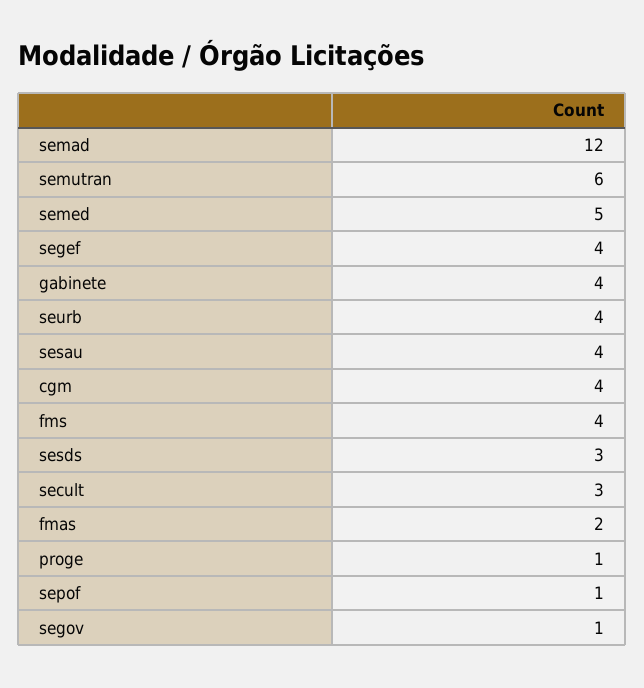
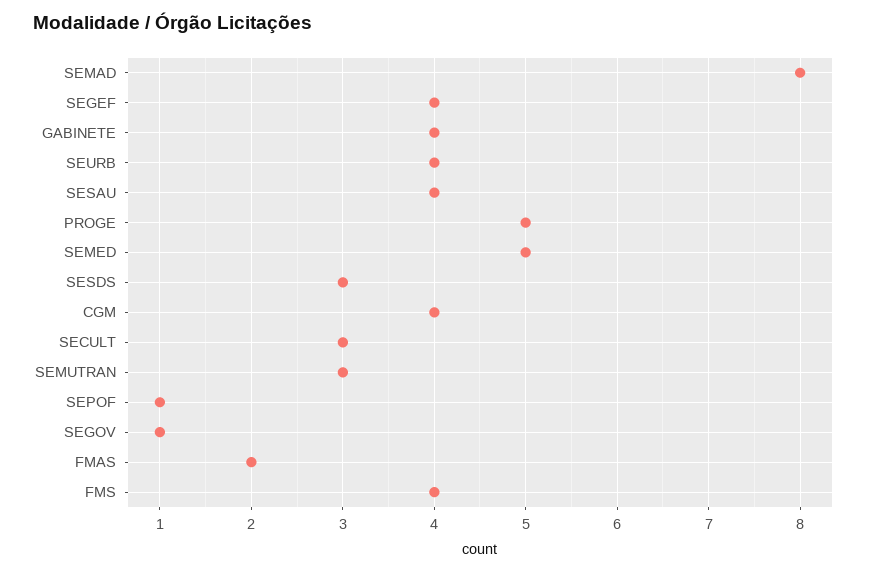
  {
-   "semad": 12,
+   "semad": 8,
-   "semutran": 6,
+   "semutran": 3,
    "semed": 5,
    "segef": 4,
    "gabinete": 4,
    "seurb": 4,
    "sesau": 4,
    "cgm": 4,
    "fms": 4,
    "sesds": 3,
    "secult": 3,
    "fmas": 2,
-   "proge": 1,
+   "proge": 5,
    "sepof": 1,
    "segov": 1
  }

